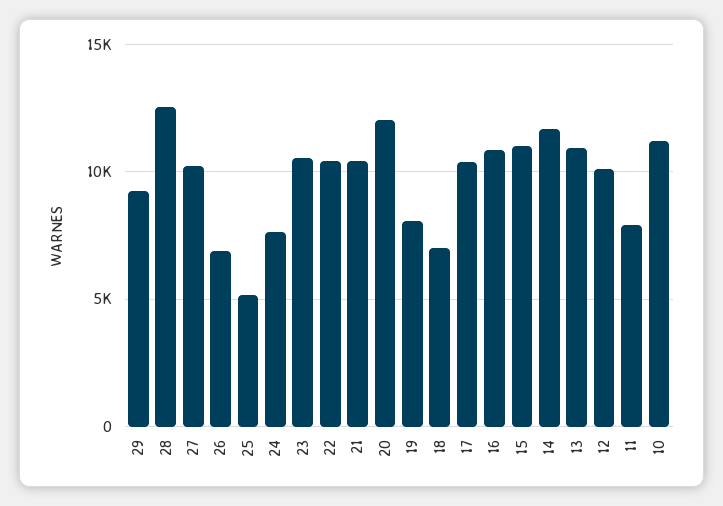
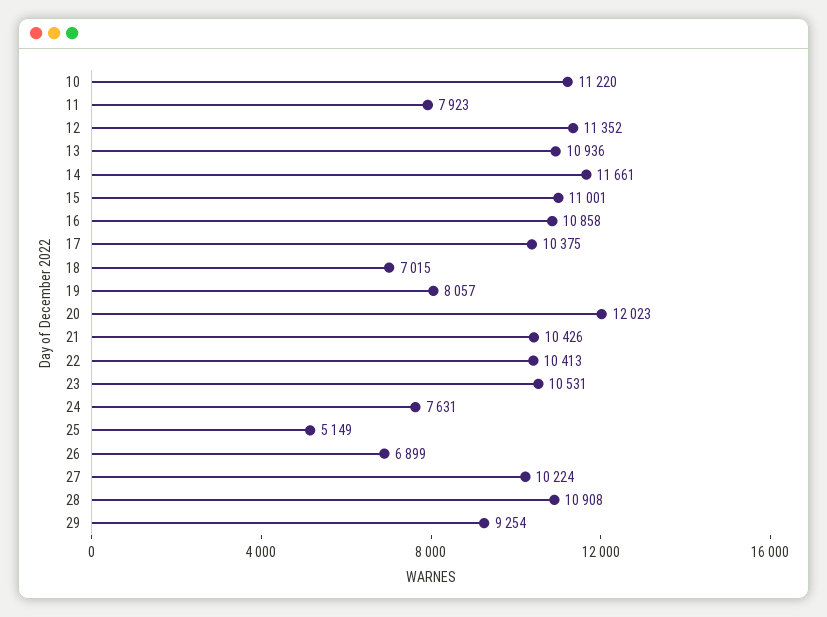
  {
    "29": 9254,
-   "28": 12500,
+   "28": 10908,
    "27": 10224,
    "26": 6899,
    "25": 5149,
    "24": 7631,
    "23": 10531,
    "22": 10413,
    "21": 10426,
    "20": 12023,
    "19": 8057,
    "18": 7015,
    "17": 10375,
    "16": 10858,
    "15": 11001,
    "14": 11661,
    "13": 10936,
-   "12": 10000,
+   "12": 11352,
    "11": 7923,
    "10": 11220
  }

